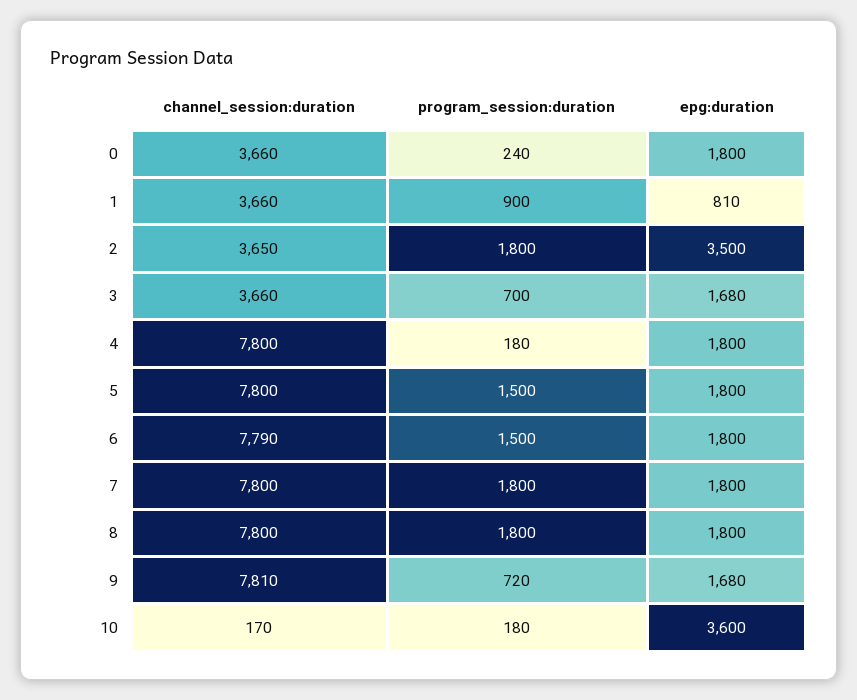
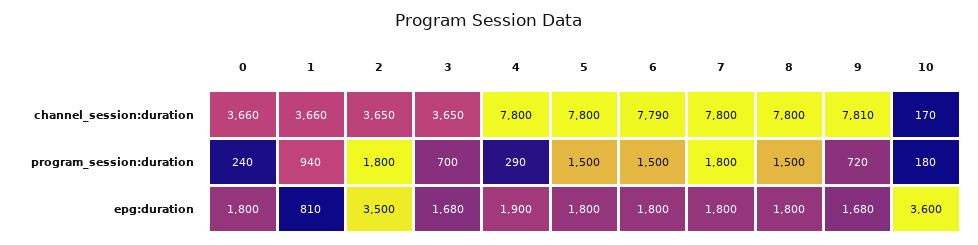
  {
    "channel_session:duration": {
      "0": 3660,
      "1": 3660,
      "2": 3650,
-     "3": 3660,
+     "3": 3650,
      "4": 7800,
      "5": 7800,
      "6": 7790,
      "7": 7800,
      "8": 7800,
      "9": 7810,
      "10": 170
    },
    "program_session:duration": {
      "0": 240,
-     "1": 900,
+     "1": 940,
      "2": 1800,
      "3": 700,
-     "4": 180,
+     "4": 290,
      "5": 1500,
      "6": 1500,
      "7": 1800,
-     "8": 1800,
+     "8": 1500,
      "9": 720,
      "10": 180
    },
    "epg:duration": {
      "0": 1800,
      "1": 810,
      "2": 3500,
      "3": 1680,
-     "4": 1800,
+     "4": 1900,
      "5": 1800,
      "6": 1800,
      "7": 1800,
      "8": 1800,
      "9": 1680,
      "10": 3600
    }
  }

